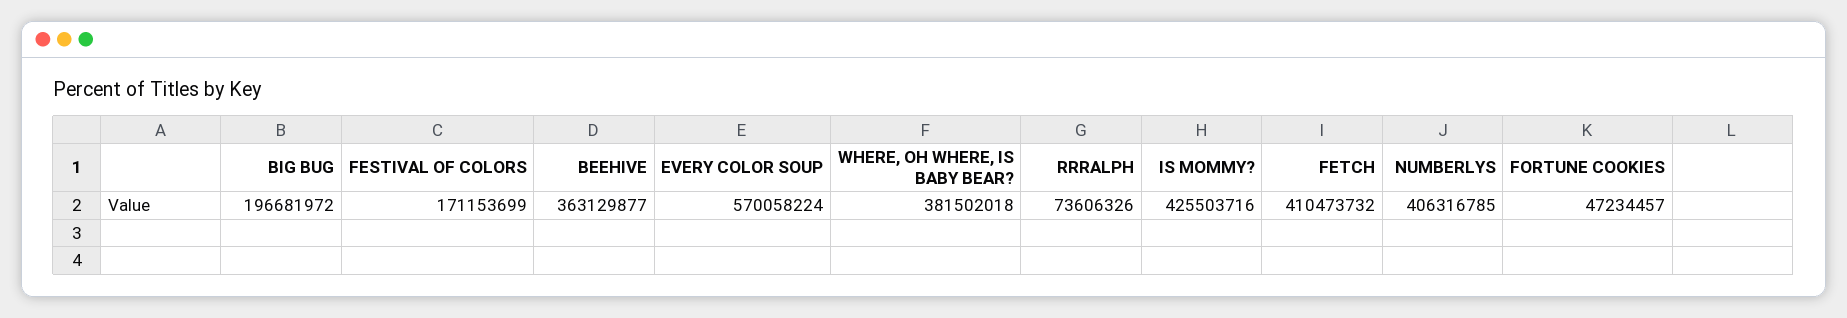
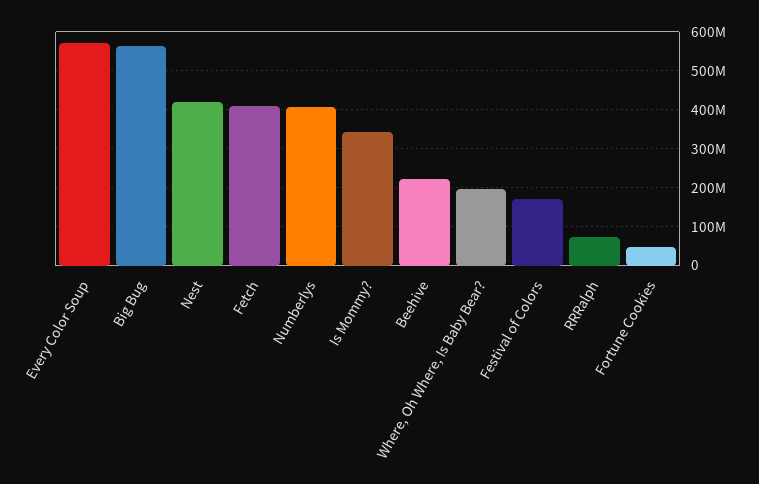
  {
-   "BIG BUG": 196681972,
+   "BIG BUG": 560000000,
    "FESTIVAL OF COLORS": 171153699,
-   "BEEHIVE": 363129877,
+   "BEEHIVE": 220000000,
    "EVERY COLOR SOUP": 570058224,
-   "WHERE, OH WHERE, IS BABY BEAR?": 381502018,
+   "WHERE, OH WHERE, IS BABY BEAR?": 200000000,
    "RRRALPH": 73606326,
-   "IS MOMMY?": 425503716,
+   "IS MOMMY?": 340000000,
    "FETCH": 410473732,
    "NUMBERLYS": 406316785,
-   "FORTUNE COOKIES": 47234457
+   "FORTUNE COOKIES": 47234457,
+   "Nest": 420000000
  }

